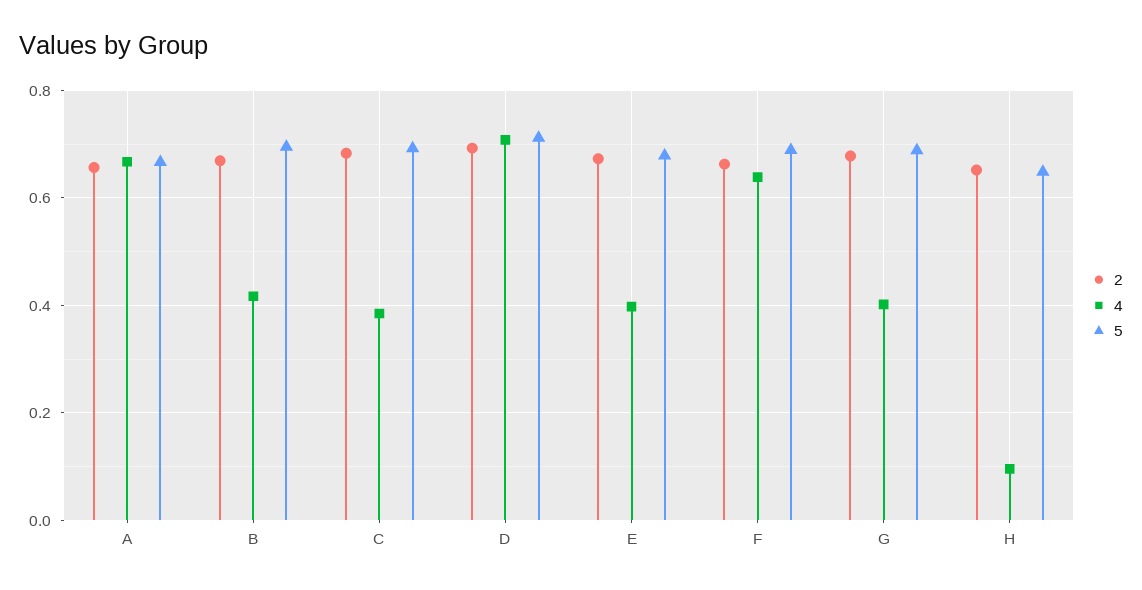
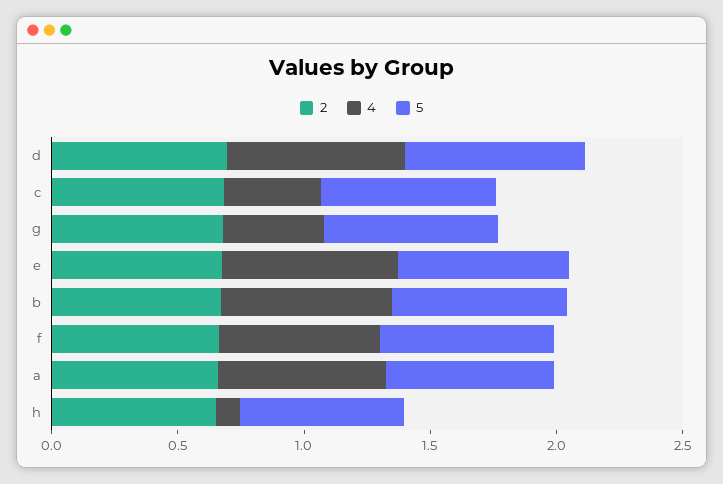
  {
    "2": {
      "A": 0.66,
      "B": 0.66,
      "C": 0.68,
      "D": 0.7,
      "E": 0.68,
      "F": 0.66,
      "G": 0.68,
      "H": 0.66
    },
    "4": {
      "A": 0.66,
-     "B": 0.42,
+     "B": 0.7,
      "C": 0.38,
      "D": 0.7,
-     "E": 0.4,
+     "E": 0.7,
      "F": 0.64,
      "G": 0.4,
      "H": 0.1
    },
    "5": {
      "A": 0.66,
      "B": 0.7,
      "C": 0.7,
      "D": 0.72,
      "E": 0.68,
      "F": 0.68,
      "G": 0.68,
      "H": 0.64
    }
  }

